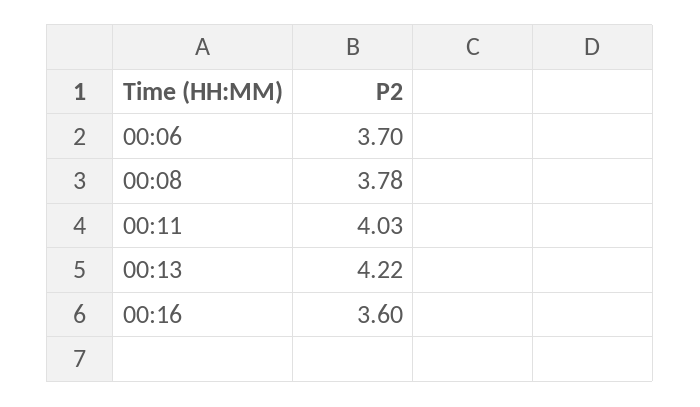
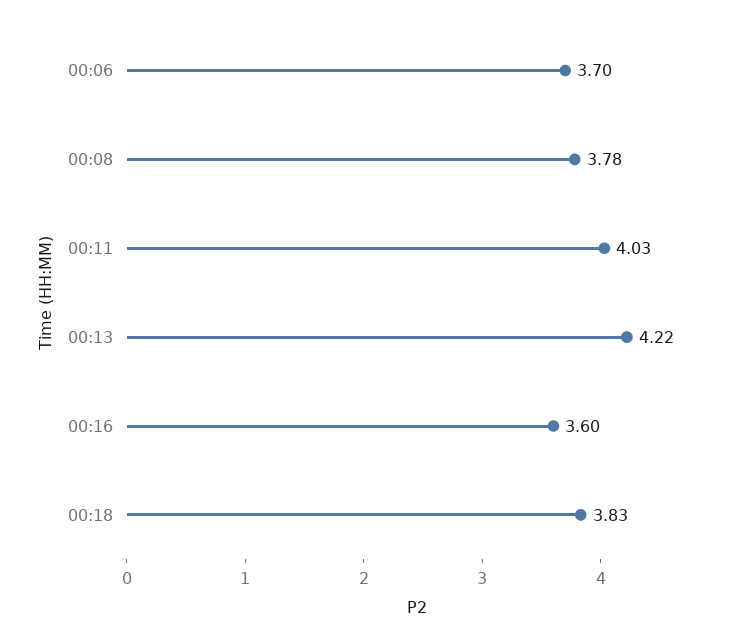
  {
    "00:06": 3.7,
    "00:08": 3.78,
    "00:11": 4.03,
    "00:13": 4.22,
-   "00:16": 3.6
+   "00:16": 3.6,
+   "00:18": 3.83
  }

